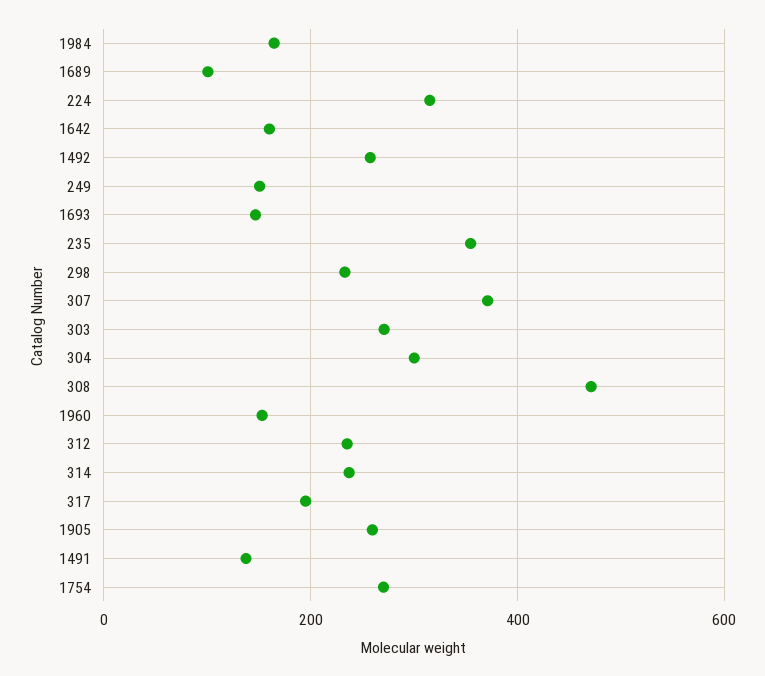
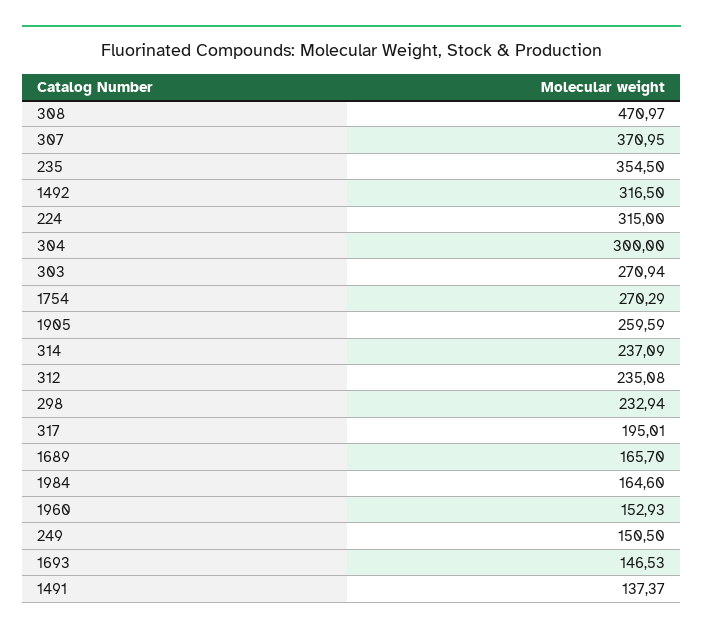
  {
    "1984": 164.6,
-   "1689": 100,
+   "1689": 165.7,
    "224": 315,
-   "1642": 160,
-   "1492": 260,
+   "1492": 316.5,
    "249": 150.5,
    "1693": 146.53,
    "235": 354.5,
    "298": 232.94,
    "307": 370.95,
    "303": 270.94,
    "304": 300,
    "308": 470.97,
    "1960": 152.93,
    "312": 235.08,
    "314": 237.09,
    "317": 195.01,
    "1905": 259.59,
    "1491": 137.37,
    "1754": 270.29
  }

